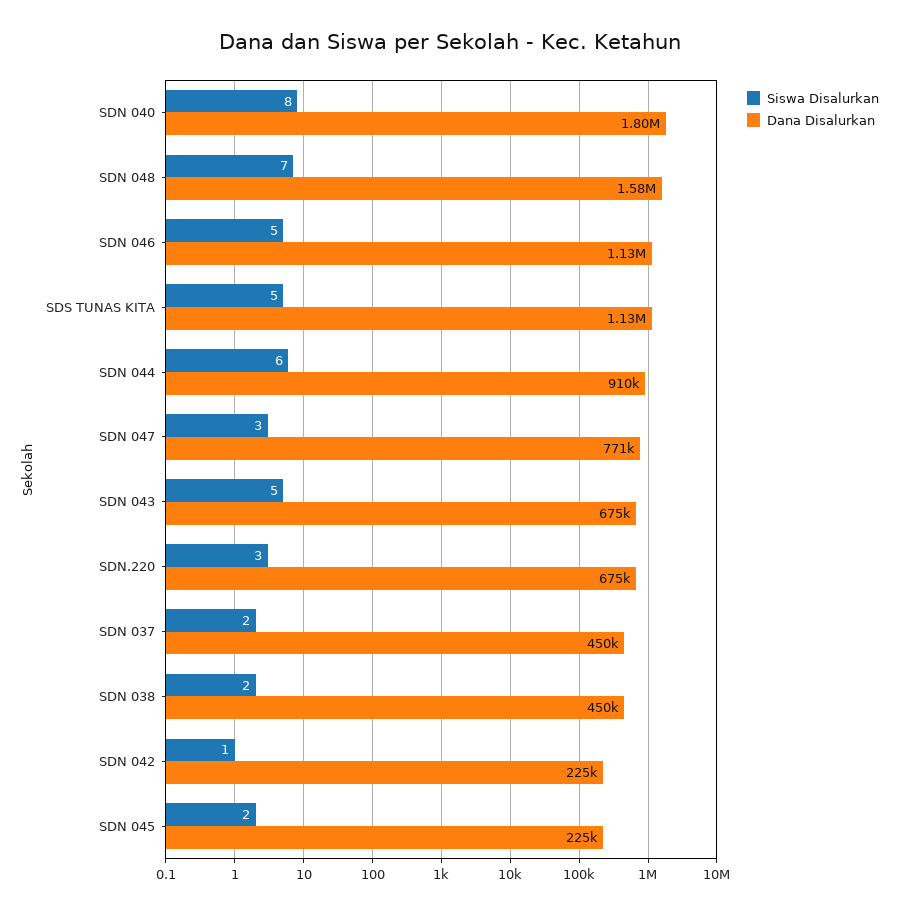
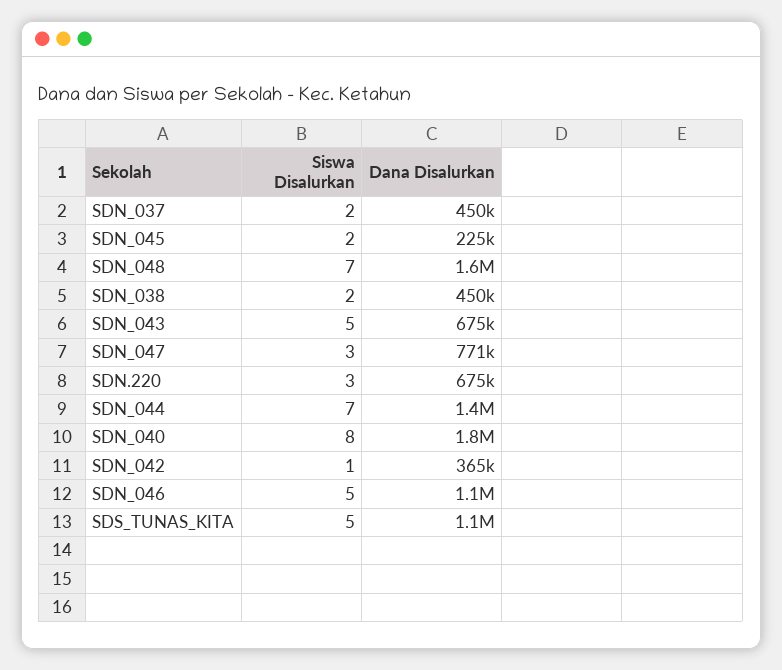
  {
    "Siswa Disalurkan": {
      "SDN 040": 8,
      "SDN 048": 7,
      "SDN 046": 5,
      "SDS TUNAS KITA": 5,
-     "SDN 044": 6,
+     "SDN 044": 7,
      "SDN 047": 3,
      "SDN 043": 5,
      "SDN.220": 3,
      "SDN 037": 2,
      "SDN 038": 2,
      "SDN 042": 1,
      "SDN 045": 2
    },
    "Dana Disalurkan": {
      "SDN 040": 1800000,
      "SDN 048": 1580000,
      "SDN 046": 1130000,
      "SDS TUNAS KITA": 1130000,
-     "SDN 044": 910000,
+     "SDN 044": 1400000,
      "SDN 047": 771000,
      "SDN 043": 675000,
      "SDN.220": 675000,
      "SDN 037": 450000,
      "SDN 038": 450000,
-     "SDN 042": 225000,
+     "SDN 042": 365000,
      "SDN 045": 225000
    }
  }

